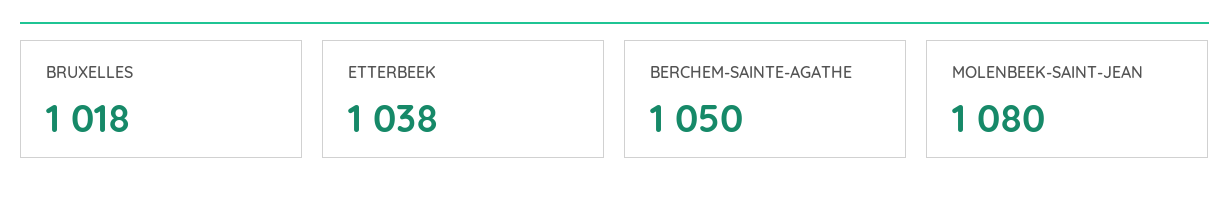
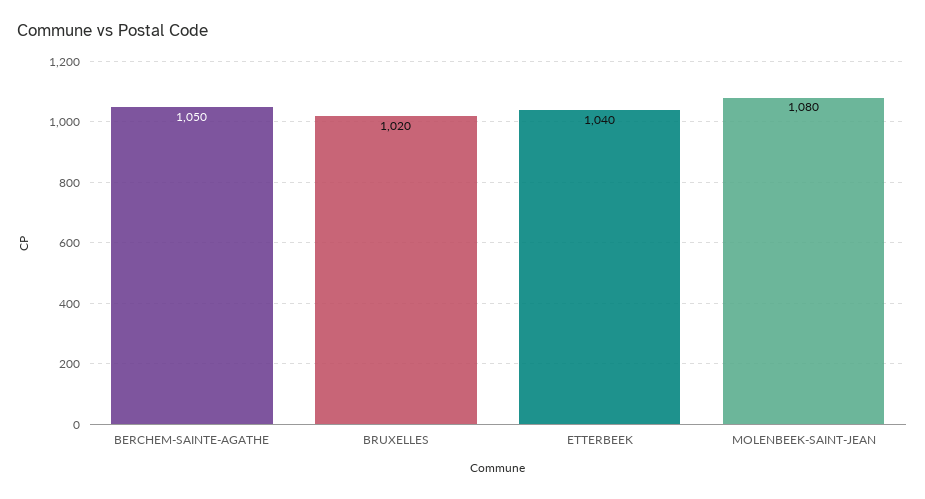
  {
-   "BRUXELLES": 1018,
+   "BRUXELLES": 1020,
-   "ETTERBEEK": 1038,
+   "ETTERBEEK": 1040,
    "BERCHEM-SAINTE-AGATHE": 1050,
    "MOLENBEEK-SAINT-JEAN": 1080
  }

